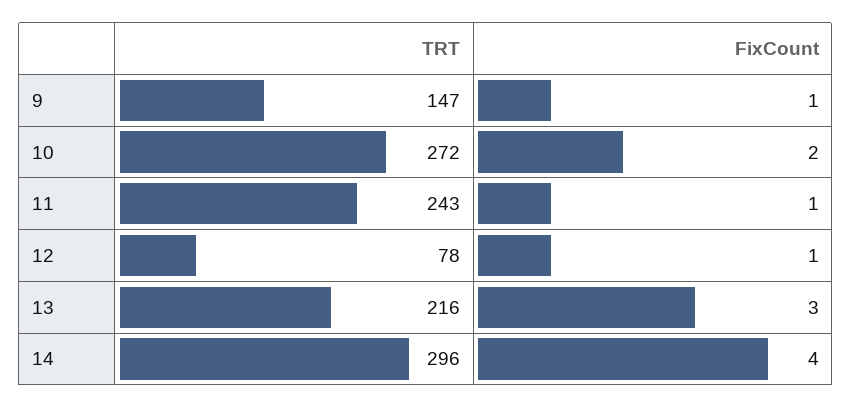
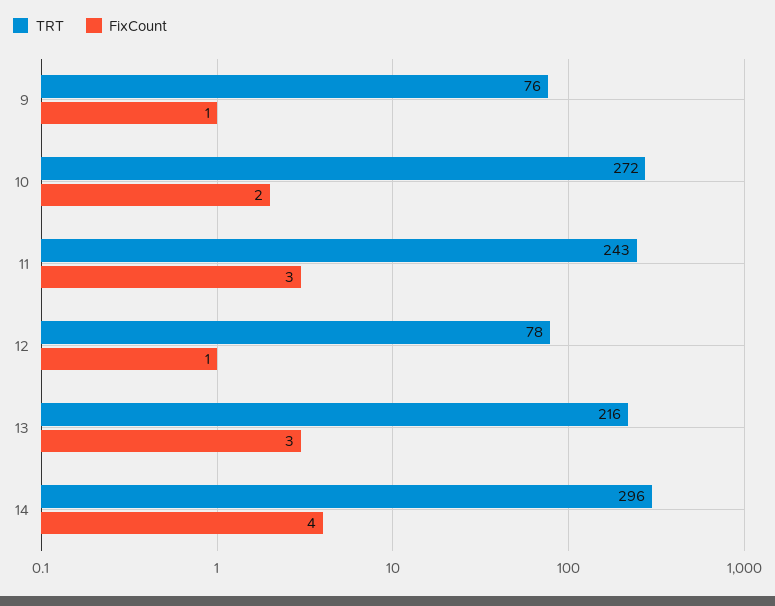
  {
    "TRT": {
-     "9": 147,
+     "9": 76,
      "10": 272,
      "11": 243,
      "12": 78,
      "13": 216,
      "14": 296
    },
    "FixCount": {
      "9": 1,
      "10": 2,
-     "11": 1,
+     "11": 3,
      "12": 1,
      "13": 3,
      "14": 4
    }
  }

